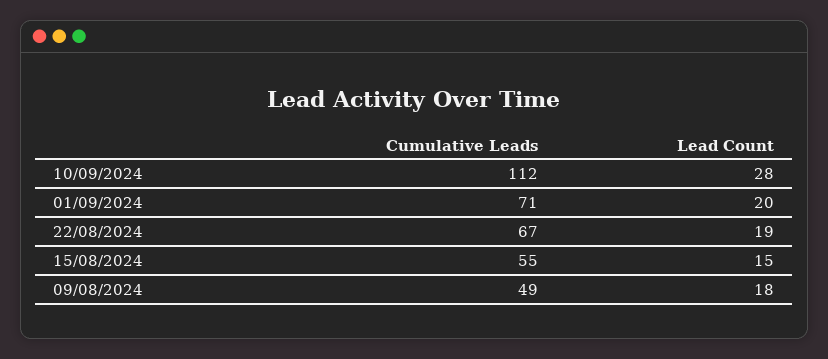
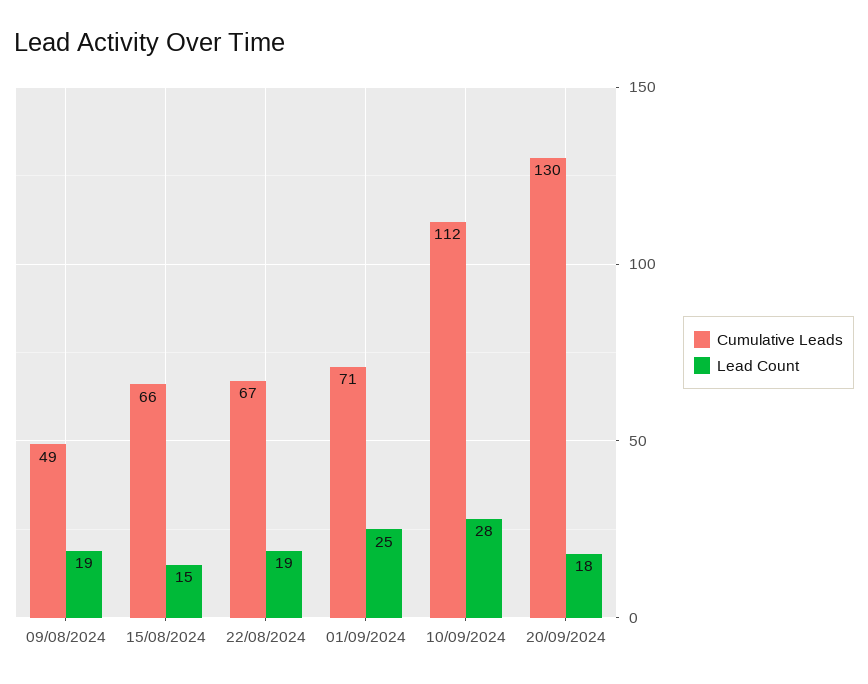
  {
    "Cumulative Leads": {
      "10/09/2024": 112,
      "01/09/2024": 71,
      "22/08/2024": 67,
-     "15/08/2024": 55,
+     "15/08/2024": 66,
-     "09/08/2024": 49
+     "09/08/2024": 49,
+     "20/09/2024": 130
    },
    "Lead Count": {
      "10/09/2024": 28,
-     "01/09/2024": 20,
+     "01/09/2024": 25,
      "22/08/2024": 19,
      "15/08/2024": 15,
-     "09/08/2024": 18
+     "09/08/2024": 19,
+     "20/09/2024": 18
    }
  }

